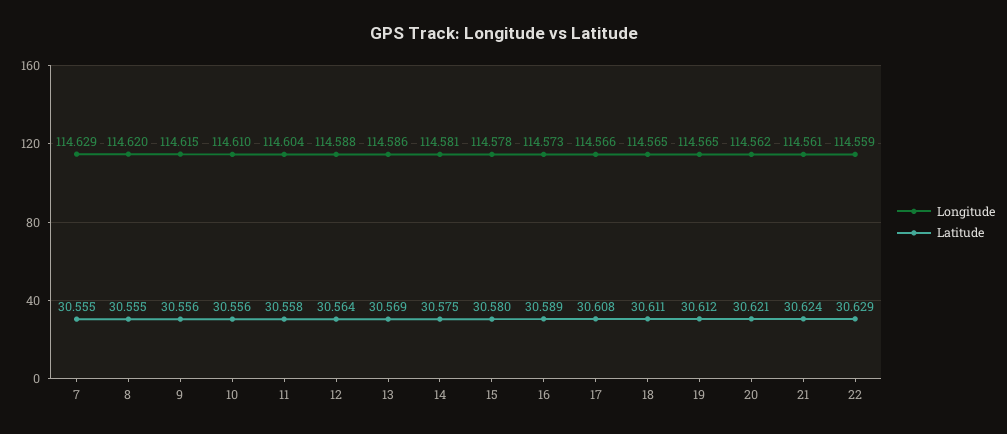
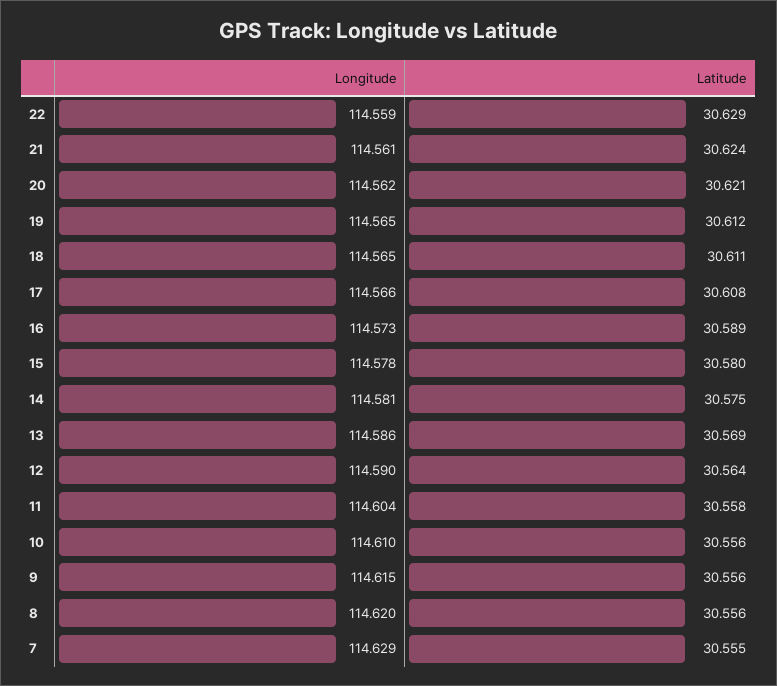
  {
    "Longitude": {
      "7": 114.629,
      "8": 114.62,
      "9": 114.615,
      "10": 114.61,
      "11": 114.604,
-     "12": 114.588,
+     "12": 114.59,
      "13": 114.586,
      "14": 114.581,
      "15": 114.578,
      "16": 114.573,
      "17": 114.566,
      "18": 114.565,
      "19": 114.565,
      "20": 114.562,
      "21": 114.561,
      "22": 114.559
    },
    "Latitude": {
      "7": 30.555,
-     "8": 30.555,
+     "8": 30.556,
      "9": 30.556,
      "10": 30.556,
      "11": 30.558,
      "12": 30.564,
      "13": 30.569,
      "14": 30.575,
      "15": 30.58,
      "16": 30.589,
      "17": 30.608,
      "18": 30.611,
      "19": 30.612,
      "20": 30.621,
      "21": 30.624,
      "22": 30.629
    }
  }

